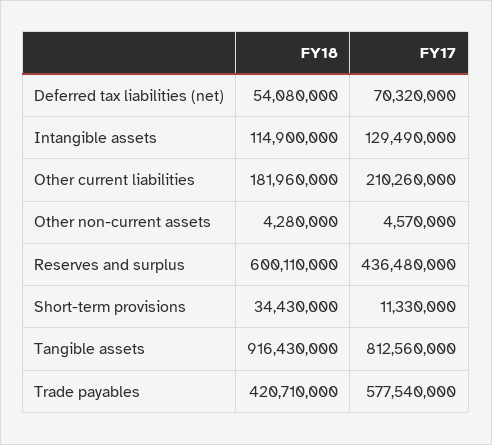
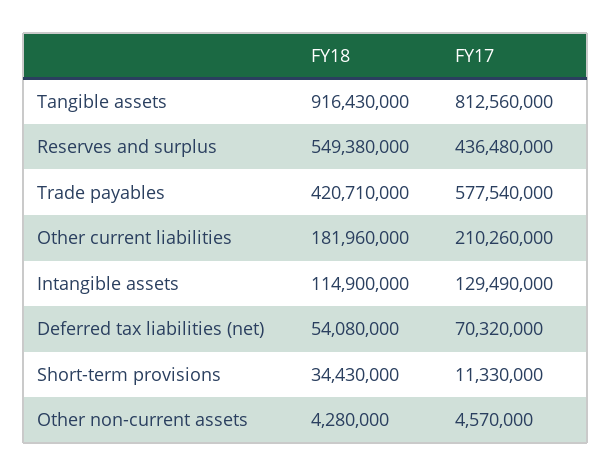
  {
    "FY18": {
      "Deferred tax liabilities (net)": 54080000,
      "Intangible assets": 114900000,
      "Other current liabilities": 181960000,
      "Other non-current assets": 4280000,
-     "Reserves and surplus": 600110000,
+     "Reserves and surplus": 549380000,
      "Short-term provisions": 34430000,
      "Tangible assets": 916430000,
      "Trade payables": 420710000
    },
    "FY17": {
      "Deferred tax liabilities (net)": 70320000,
      "Intangible assets": 129490000,
      "Other current liabilities": 210260000,
      "Other non-current assets": 4570000,
      "Reserves and surplus": 436480000,
      "Short-term provisions": 11330000,
      "Tangible assets": 812560000,
      "Trade payables": 577540000
    }
  }

